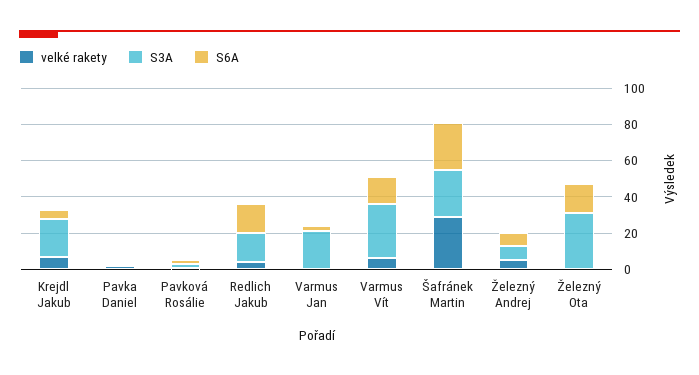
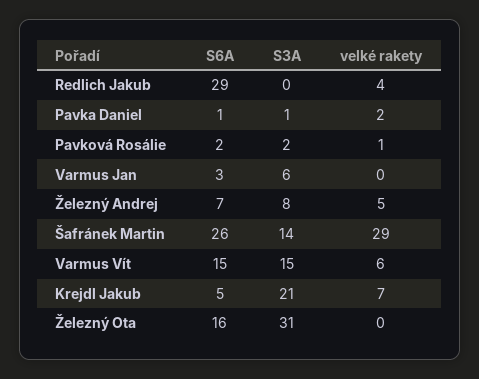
  {
    "velké rakety": {
      "Krejdl Jakub": 7,
      "Pavka Daniel": 2,
      "Pavková Rosálie": 1,
      "Redlich Jakub": 4,
      "Varmus Jan": 0,
      "Varmus Vít": 6,
      "Šafránek Martin": 29,
      "Železný Andrej": 5,
      "Železný Ota": 0
    },
    "S3A": {
      "Krejdl Jakub": 21,
      "Pavka Daniel": 1,
      "Pavková Rosálie": 2,
-     "Redlich Jakub": 15,
+     "Redlich Jakub": 0,
-     "Varmus Jan": 20,
+     "Varmus Jan": 6,
-     "Varmus Vít": 30,
+     "Varmus Vít": 15,
-     "Šafránek Martin": 25,
+     "Šafránek Martin": 14,
      "Železný Andrej": 8,
      "Železný Ota": 31
    },
    "S6A": {
      "Krejdl Jakub": 5,
      "Pavka Daniel": 1,
      "Pavková Rosálie": 2,
-     "Redlich Jakub": 15,
+     "Redlich Jakub": 29,
      "Varmus Jan": 3,
      "Varmus Vít": 15,
      "Šafránek Martin": 26,
      "Železný Andrej": 7,
      "Železný Ota": 16
    }
  }

